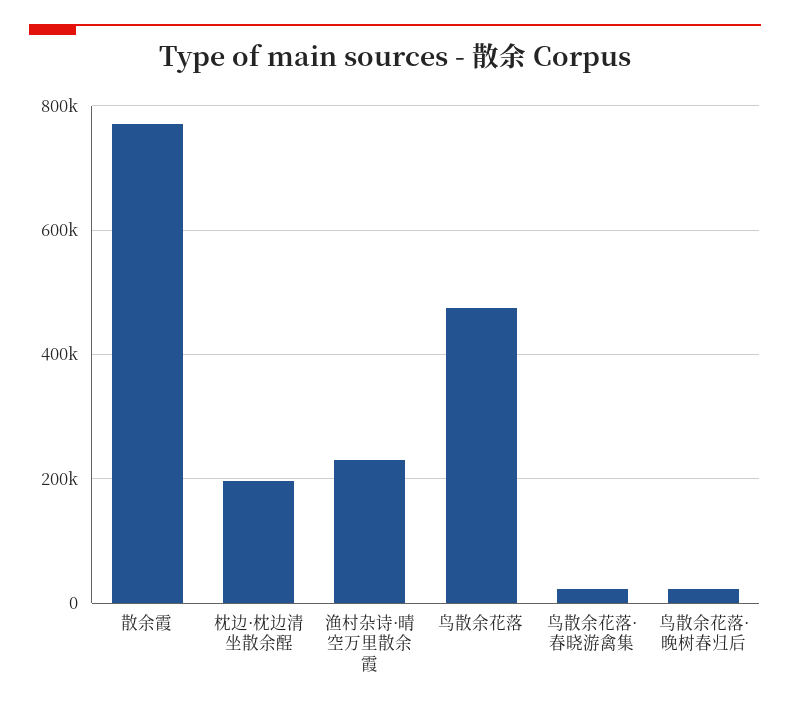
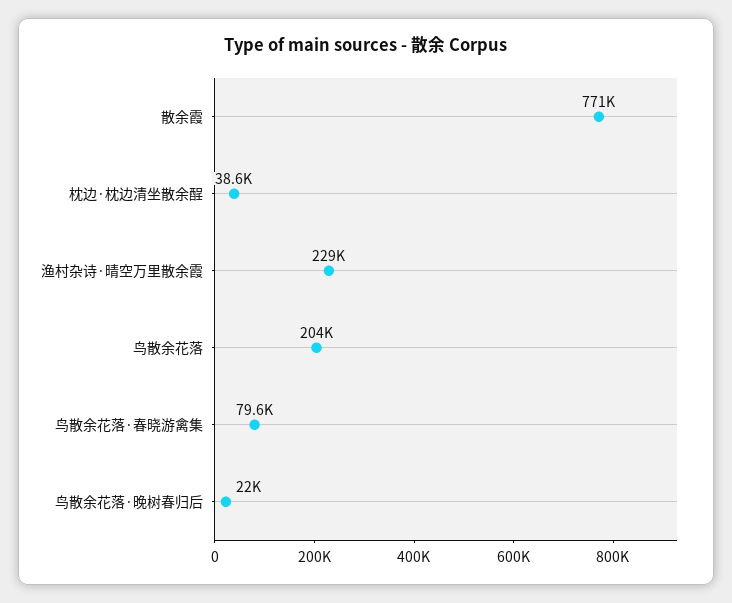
  {
    "散余霞": 771000,
-   "枕边·枕边清坐散余酲": 200000,
+   "枕边·枕边清坐散余酲": 38600,
    "渔村杂诗·晴空万里散余霞": 229000,
-   "鸟散余花落": 480000,
+   "鸟散余花落": 204000,
-   "鸟散余花落·春晓游禽集": 20000,
+   "鸟散余花落·春晓游禽集": 79600,
    "鸟散余花落·晚树春归后": 22000
  }

